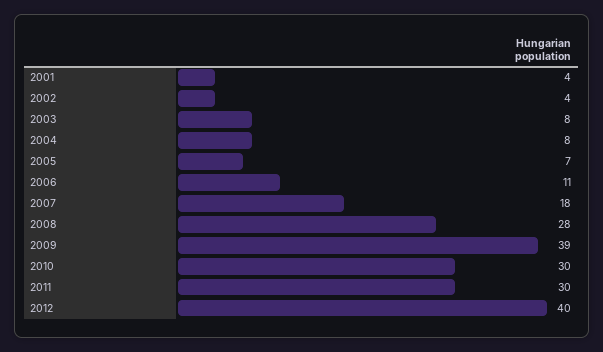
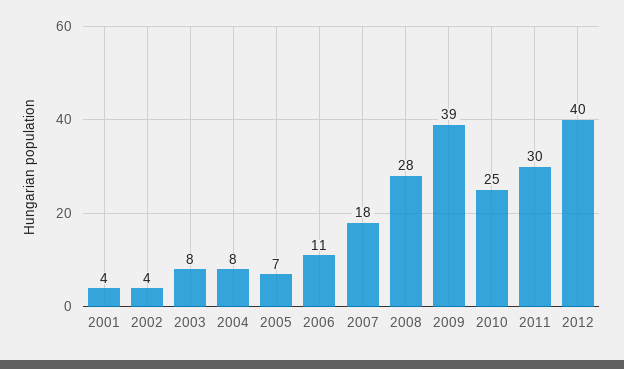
  {
    "2001": 4,
    "2002": 4,
    "2003": 8,
    "2004": 8,
    "2005": 7,
    "2006": 11,
    "2007": 18,
    "2008": 28,
    "2009": 39,
-   "2010": 30,
+   "2010": 25,
    "2011": 30,
    "2012": 40
  }

